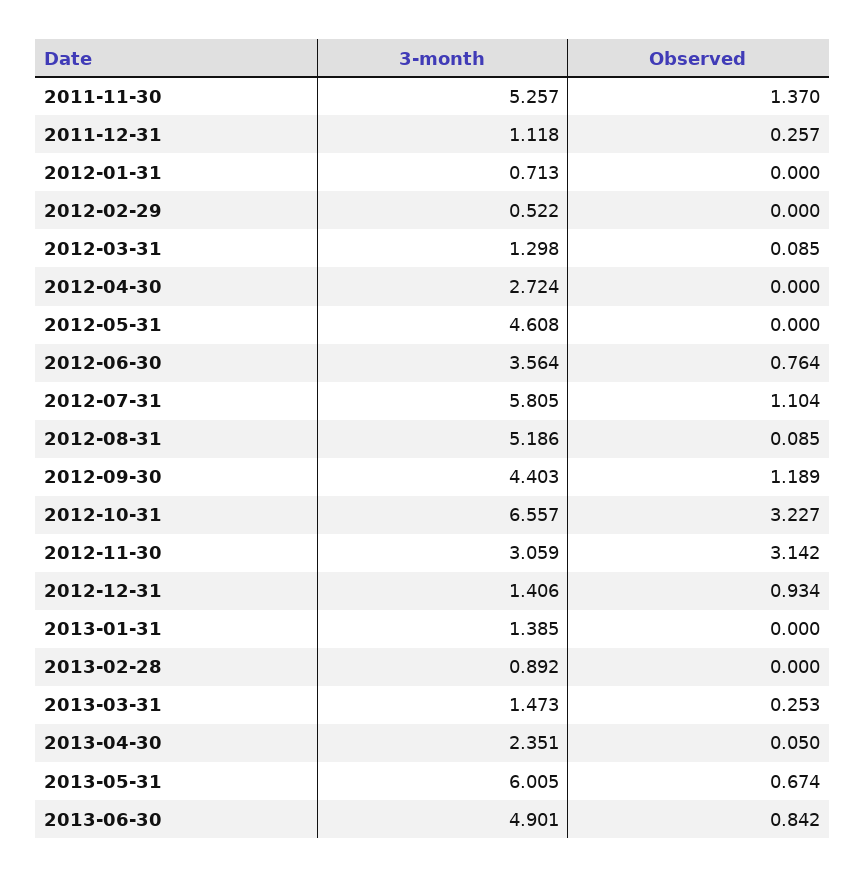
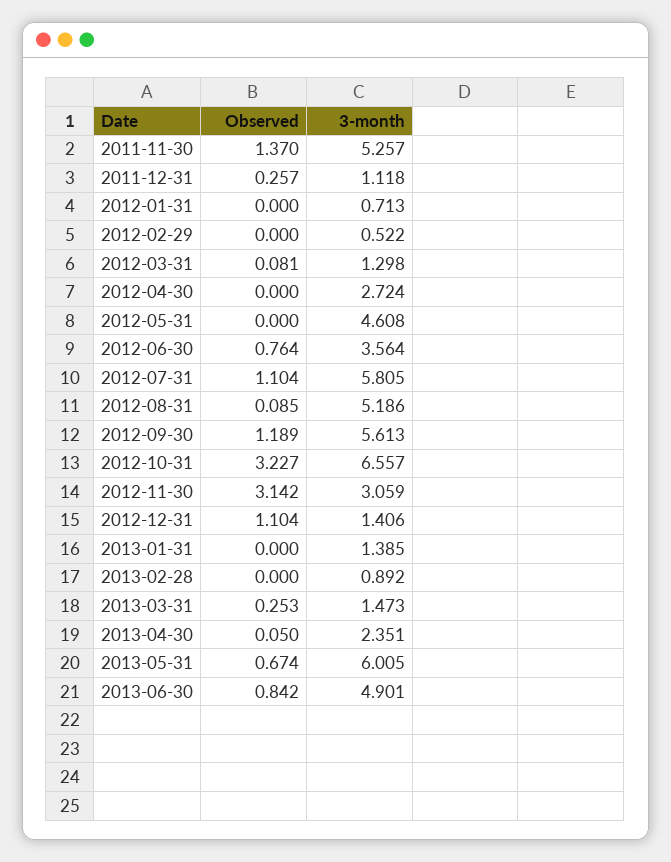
  {
    "3-month": {
      "2011-11-30": 5.257,
      "2011-12-31": 1.118,
      "2012-01-31": 0.713,
      "2012-02-29": 0.522,
      "2012-03-31": 1.298,
      "2012-04-30": 2.724,
      "2012-05-31": 4.608,
      "2012-06-30": 3.564,
      "2012-07-31": 5.805,
      "2012-08-31": 5.186,
-     "2012-09-30": 4.403,
+     "2012-09-30": 5.613,
      "2012-10-31": 6.557,
      "2012-11-30": 3.059,
      "2012-12-31": 1.406,
      "2013-01-31": 1.385,
      "2013-02-28": 0.892,
      "2013-03-31": 1.473,
      "2013-04-30": 2.351,
      "2013-05-31": 6.005,
      "2013-06-30": 4.901
    },
    "Observed": {
      "2011-11-30": 1.37,
      "2011-12-31": 0.257,
      "2012-01-31": 0,
      "2012-02-29": 0,
-     "2012-03-31": 0.085,
+     "2012-03-31": 0.081,
      "2012-04-30": 0,
      "2012-05-31": 0,
      "2012-06-30": 0.764,
      "2012-07-31": 1.104,
      "2012-08-31": 0.085,
      "2012-09-30": 1.189,
      "2012-10-31": 3.227,
      "2012-11-30": 3.142,
-     "2012-12-31": 0.934,
+     "2012-12-31": 1.104,
      "2013-01-31": 0,
      "2013-02-28": 0,
      "2013-03-31": 0.253,
      "2013-04-30": 0.05,
      "2013-05-31": 0.674,
      "2013-06-30": 0.842
    }
  }

